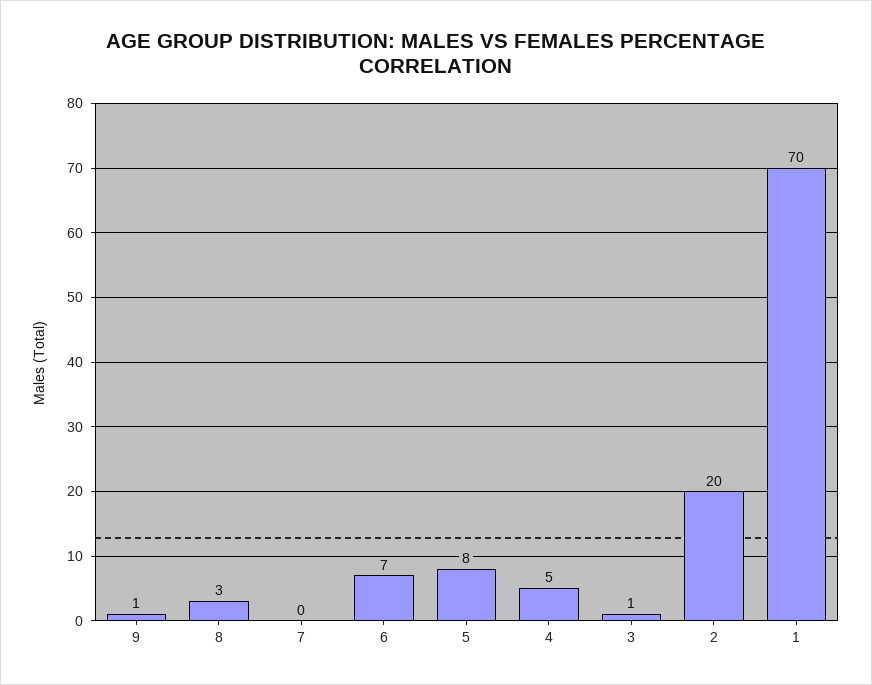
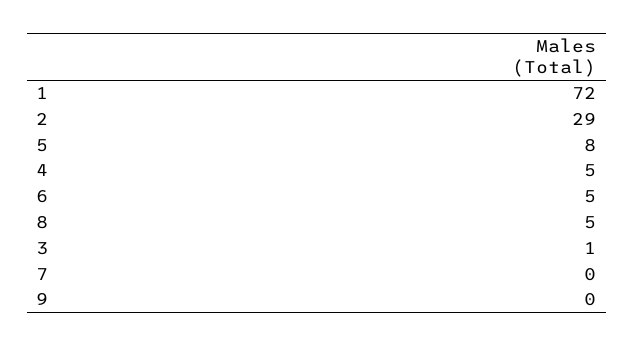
  {
-   "9": 1,
+   "9": 0,
-   "8": 3,
+   "8": 5,
    "7": 0,
-   "6": 7,
+   "6": 5,
    "5": 8,
    "4": 5,
    "3": 1,
-   "2": 20,
+   "2": 29,
-   "1": 70
+   "1": 72
  }

